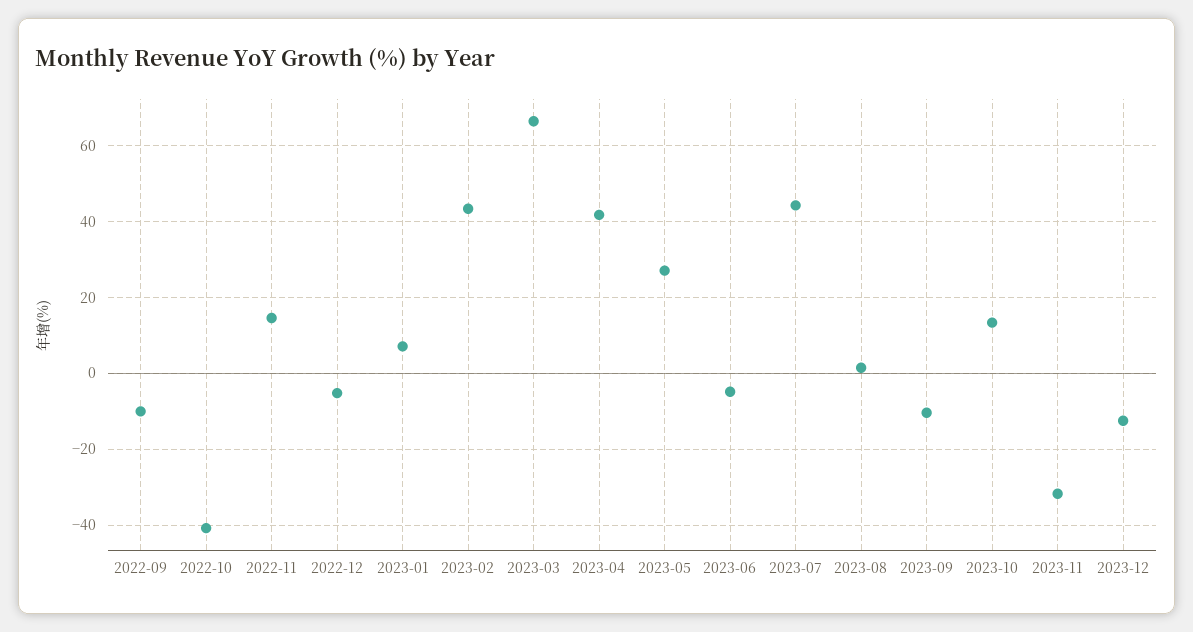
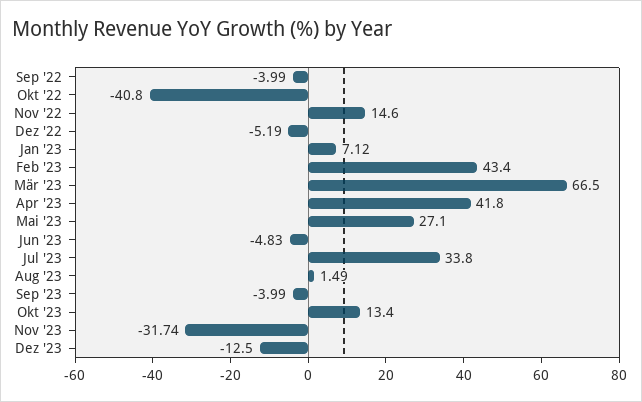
  {
-   "2022-09": -10,
+   "2022-09": -3.99,
    "2022-10": -40.8,
    "2022-11": 14.6,
    "2022-12": -5.19,
    "2023-01": 7.12,
    "2023-02": 43.4,
    "2023-03": 66.5,
    "2023-04": 41.8,
    "2023-05": 27.1,
    "2023-06": -4.83,
-   "2023-07": 44,
+   "2023-07": 33.8,
    "2023-08": 1.49,
-   "2023-09": -10,
+   "2023-09": -3.99,
    "2023-10": 13.4,
    "2023-11": -31.74,
    "2023-12": -12.5
  }

